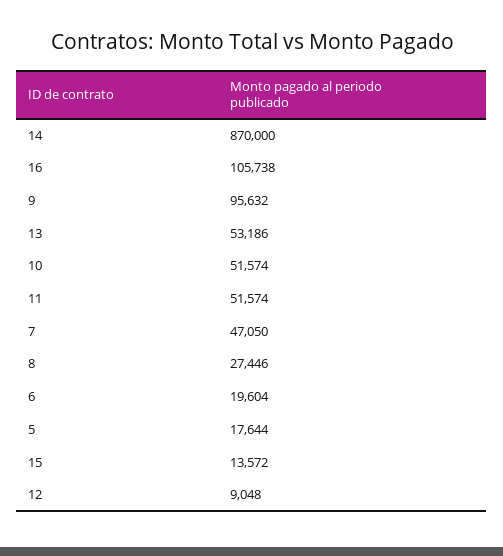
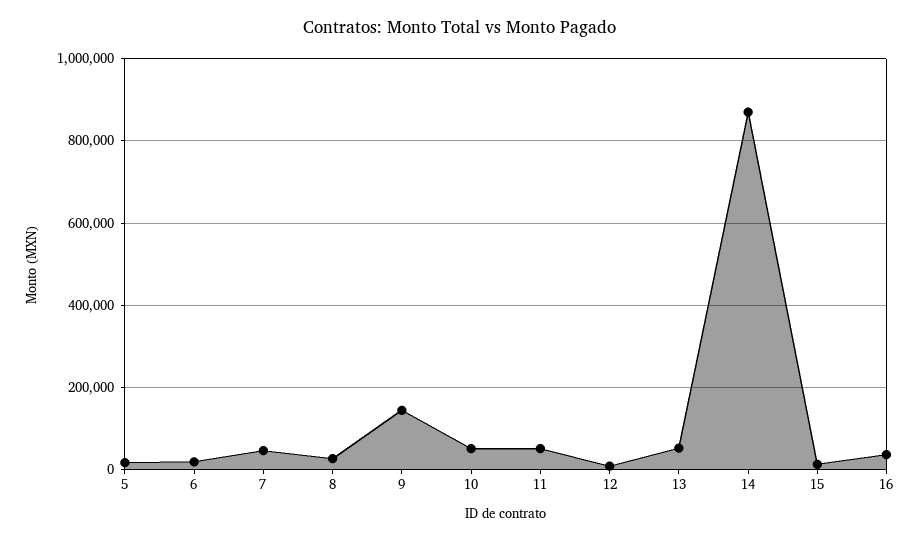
  {
    "14": 870000,
-   "16": 105738,
+   "16": 40000,
-   "9": 95632,
+   "9": 140000,
    "13": 53186,
    "10": 51574,
    "11": 51574,
    "7": 47050,
    "8": 27446,
    "6": 19604,
    "5": 17644,
    "15": 13572,
    "12": 9048
  }

